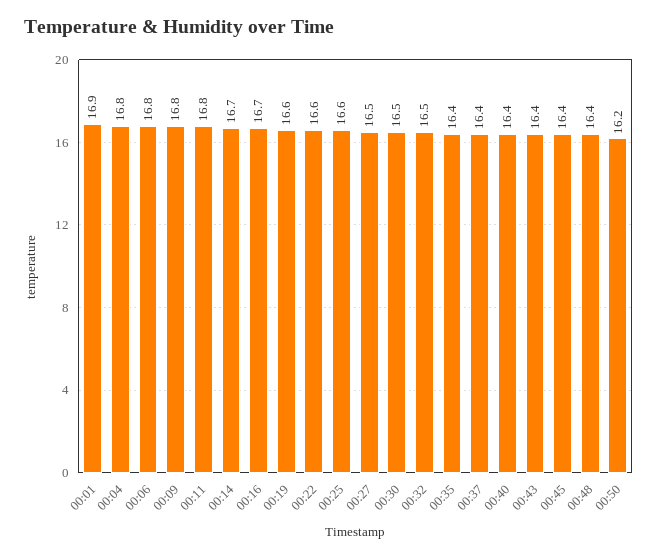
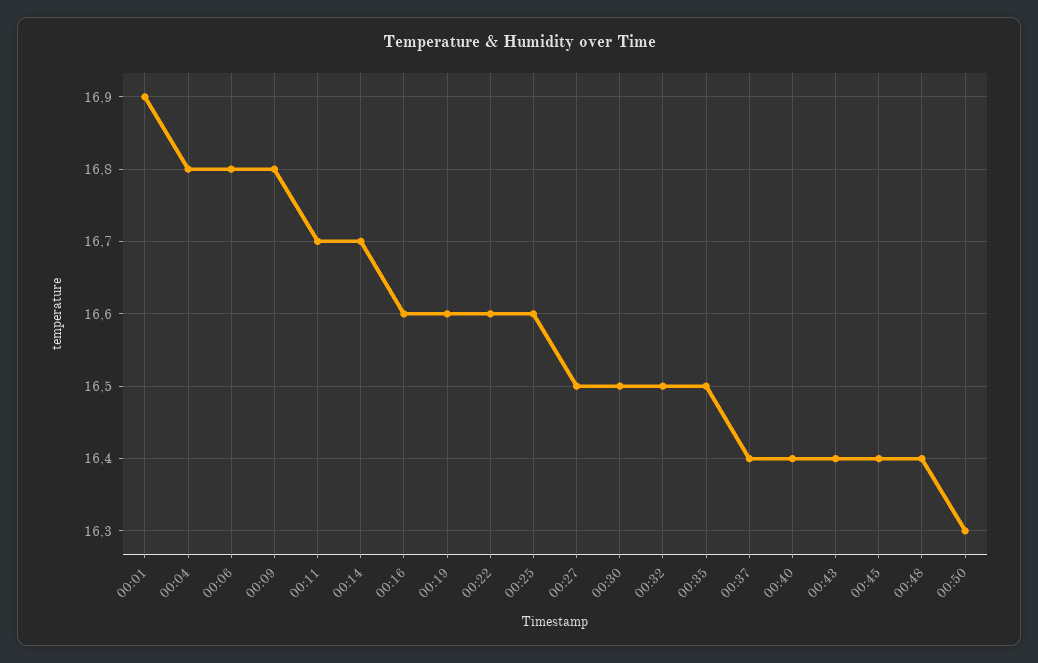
  {
    "00:01": 16.9,
    "00:04": 16.8,
    "00:06": 16.8,
    "00:09": 16.8,
-   "00:11": 16.8,
+   "00:11": 16.7,
    "00:14": 16.7,
-   "00:16": 16.7,
+   "00:16": 16.6,
    "00:19": 16.6,
    "00:22": 16.6,
    "00:25": 16.6,
    "00:27": 16.5,
    "00:30": 16.5,
    "00:32": 16.5,
-   "00:35": 16.4,
+   "00:35": 16.5,
    "00:37": 16.4,
    "00:40": 16.4,
    "00:43": 16.4,
    "00:45": 16.4,
    "00:48": 16.4,
-   "00:50": 16.2
+   "00:50": 16.3
  }

